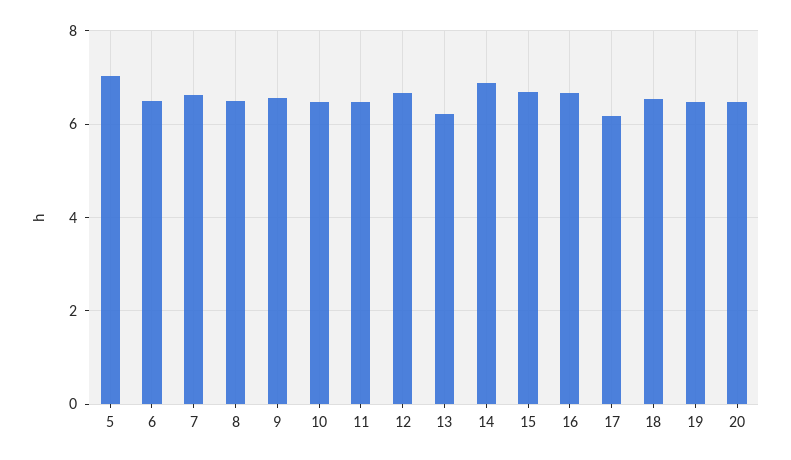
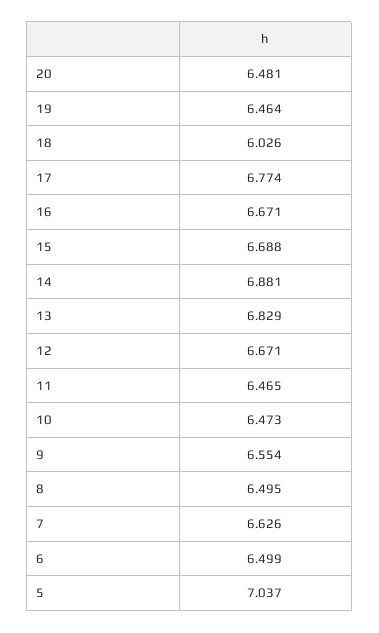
  {
    "5": 7.037,
    "6": 6.499,
    "7": 6.626,
    "8": 6.495,
    "9": 6.554,
    "10": 6.473,
    "11": 6.465,
    "12": 6.671,
-   "13": 6.2,
+   "13": 6.829,
    "14": 6.881,
    "15": 6.688,
    "16": 6.671,
-   "17": 6.2,
+   "17": 6.774,
-   "18": 6.6,
+   "18": 6.026,
    "19": 6.464,
    "20": 6.481
  }

